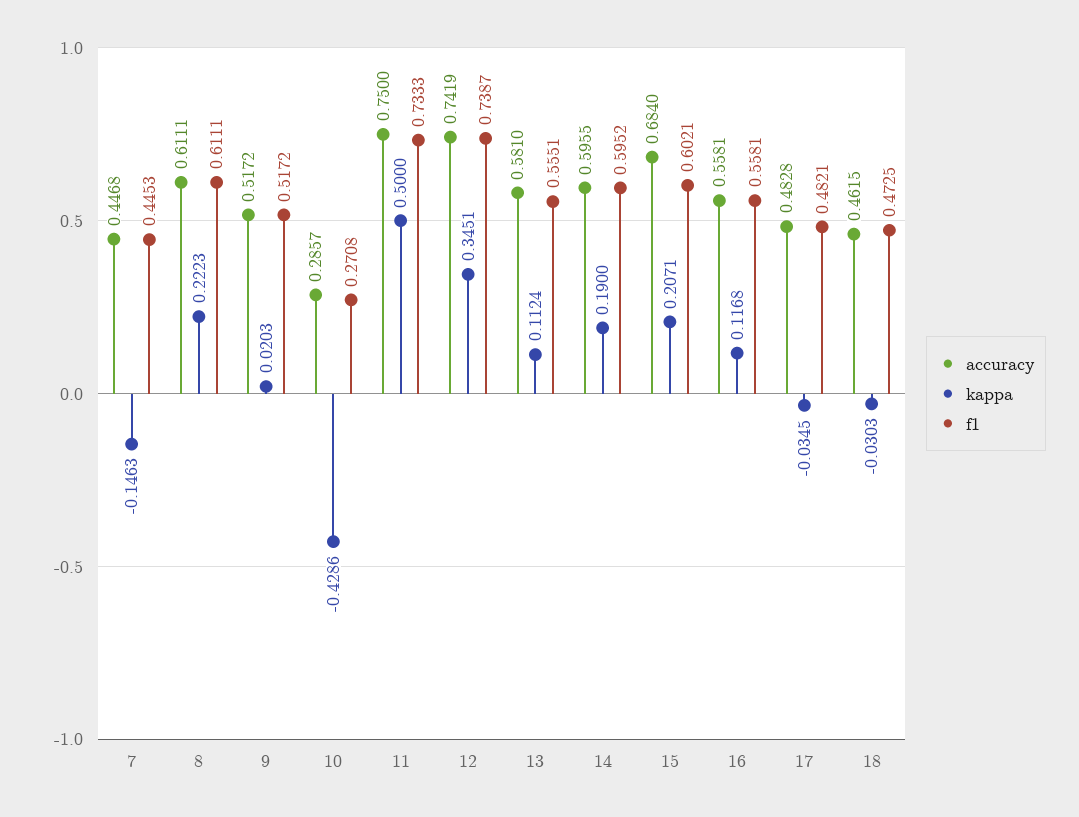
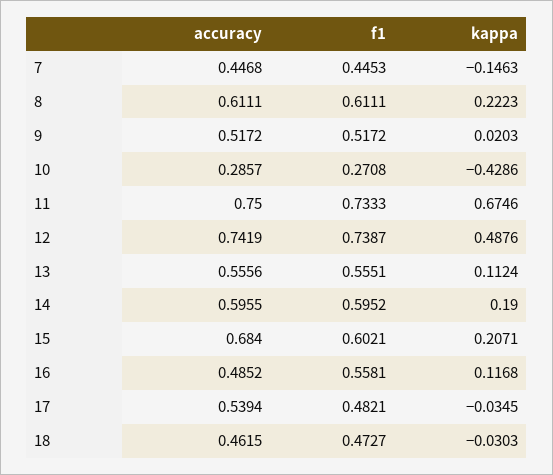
  {
    "accuracy": {
      "7": 0.4468,
      "8": 0.6111,
      "9": 0.5172,
      "10": 0.2857,
      "11": 0.75,
      "12": 0.7419,
-     "13": 0.581,
+     "13": 0.5556,
      "14": 0.5955,
      "15": 0.684,
-     "16": 0.5581,
+     "16": 0.4852,
-     "17": 0.4828,
+     "17": 0.5394,
      "18": 0.4615
    },
    "kappa": {
      "7": -0.1463,
      "8": 0.2223,
      "9": 0.0203,
      "10": -0.4286,
-     "11": 0.5,
+     "11": 0.6746,
-     "12": 0.3451,
+     "12": 0.4876,
      "13": 0.1124,
      "14": 0.19,
      "15": 0.2071,
      "16": 0.1168,
      "17": -0.0345,
      "18": -0.0303
    },
    "f1": {
      "7": 0.4453,
      "8": 0.6111,
      "9": 0.5172,
      "10": 0.2708,
      "11": 0.7333,
      "12": 0.7387,
      "13": 0.5551,
      "14": 0.5952,
      "15": 0.6021,
      "16": 0.5581,
      "17": 0.4821,
-     "18": 0.4725
+     "18": 0.4727
    }
  }

